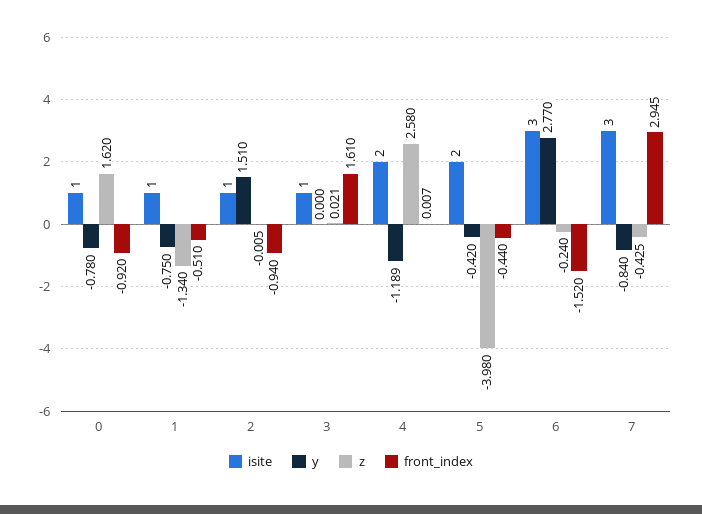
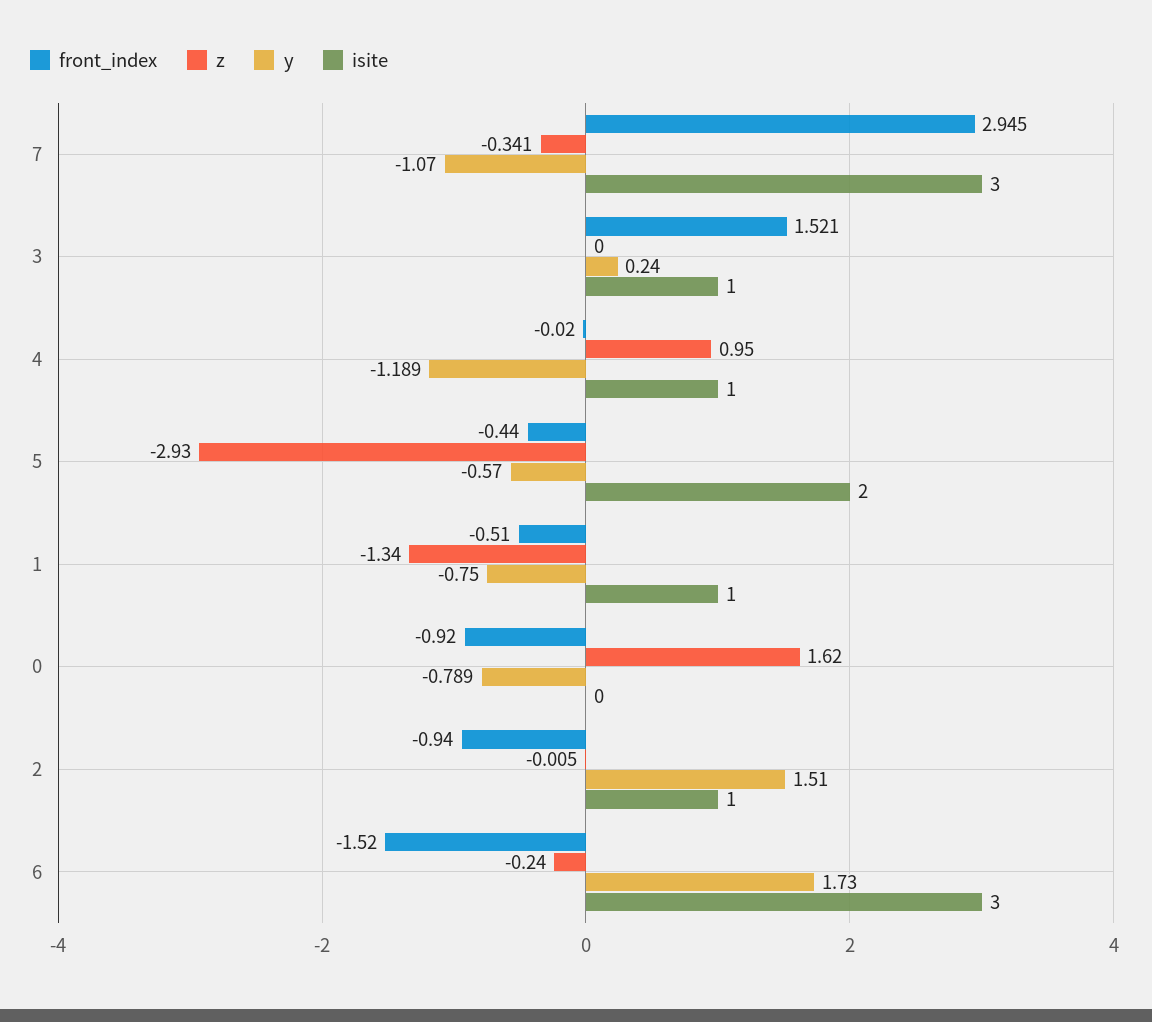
  {
    "isite": {
-     "0": 1,
+     "0": 0,
      "1": 1,
      "2": 1,
      "3": 1,
-     "4": 2,
+     "4": 1,
      "5": 2,
      "6": 3,
      "7": 3
    },
    "y": {
-     "0": -0.78,
+     "0": -0.789,
      "1": -0.75,
      "2": 1.51,
-     "3": 0,
+     "3": 0.24,
      "4": -1.189,
-     "5": -0.42,
+     "5": -0.57,
-     "6": 2.77,
+     "6": 1.73,
-     "7": -0.84
+     "7": -1.07
    },
    "z": {
      "0": 1.62,
      "1": -1.34,
      "2": -0.005,
-     "3": 0.021,
+     "3": 0,
-     "4": 2.58,
+     "4": 0.95,
-     "5": -3.98,
+     "5": -2.93,
      "6": -0.24,
-     "7": -0.425
+     "7": -0.341
    },
    "front_index": {
      "0": -0.92,
      "1": -0.51,
      "2": -0.94,
-     "3": 1.61,
+     "3": 1.521,
-     "4": 0.007,
+     "4": -0.02,
      "5": -0.44,
      "6": -1.52,
      "7": 2.945
    }
  }

